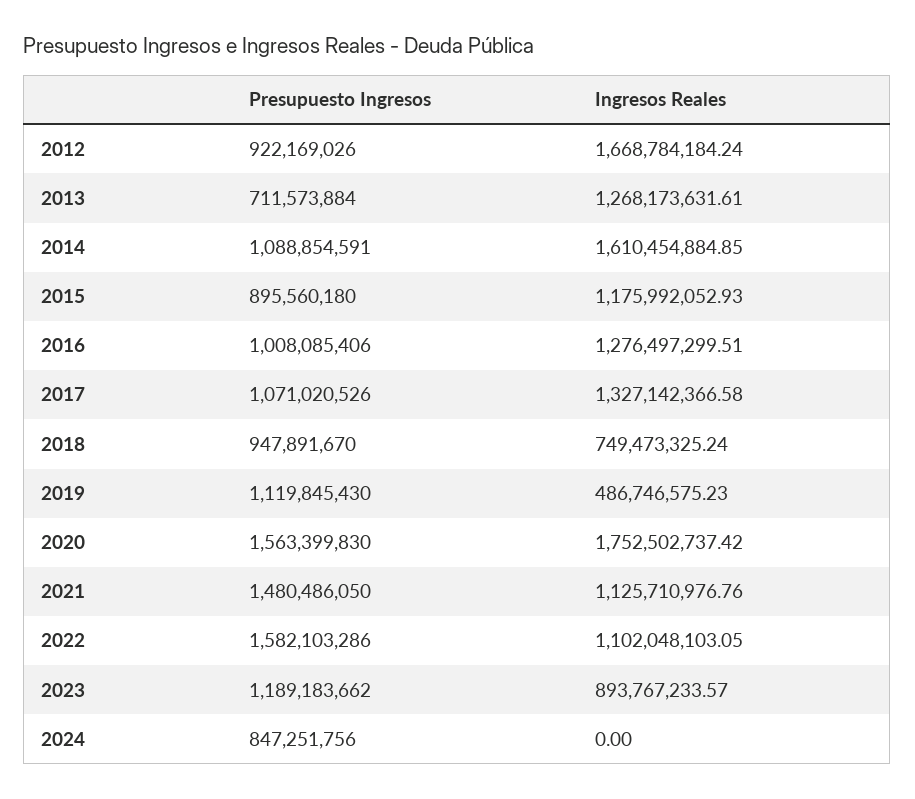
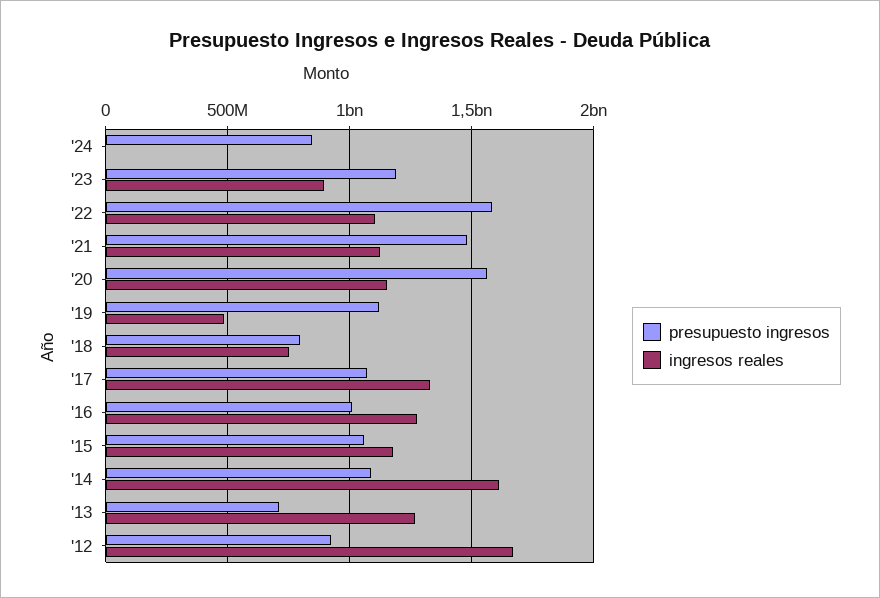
  {
    "Presupuesto Ingresos": {
      "2012": 922169026,
      "2013": 711573884,
      "2014": 1088854591,
-     "2015": 895560180,
+     "2015": 1050000000,
      "2016": 1008085406,
      "2017": 1071020526,
-     "2018": 947891670,
+     "2018": 800000000,
      "2019": 1119845430,
      "2020": 1563399830,
      "2021": 1480486050,
      "2022": 1582103286,
      "2023": 1189183662,
      "2024": 847251756
    },
    "Ingresos Reales": {
      "2012": 1668784184.24,
      "2013": 1268173631.61,
      "2014": 1610454884.85,
      "2015": 1175992052.93,
      "2016": 1276497299.51,
      "2017": 1327142366.58,
      "2018": 749473325.24,
      "2019": 486746575.23,
-     "2020": 1752502737.42,
+     "2020": 1150000000,
      "2021": 1125710976.76,
      "2022": 1102048103.05,
      "2023": 893767233.57,
      "2024": 0
    }
  }

